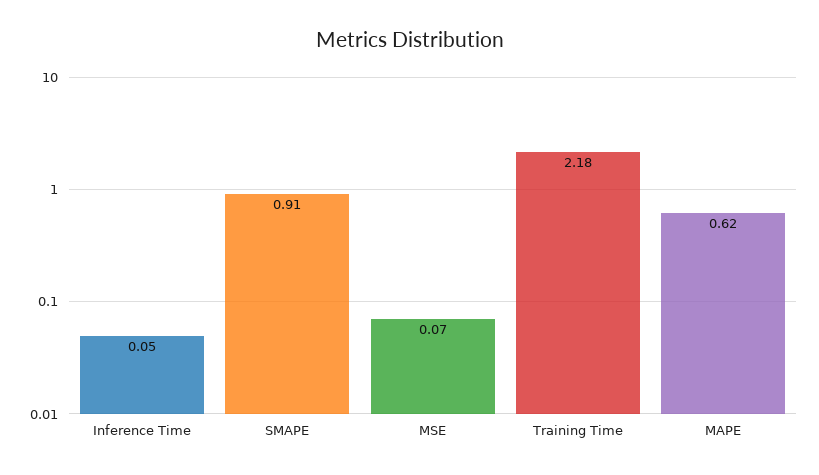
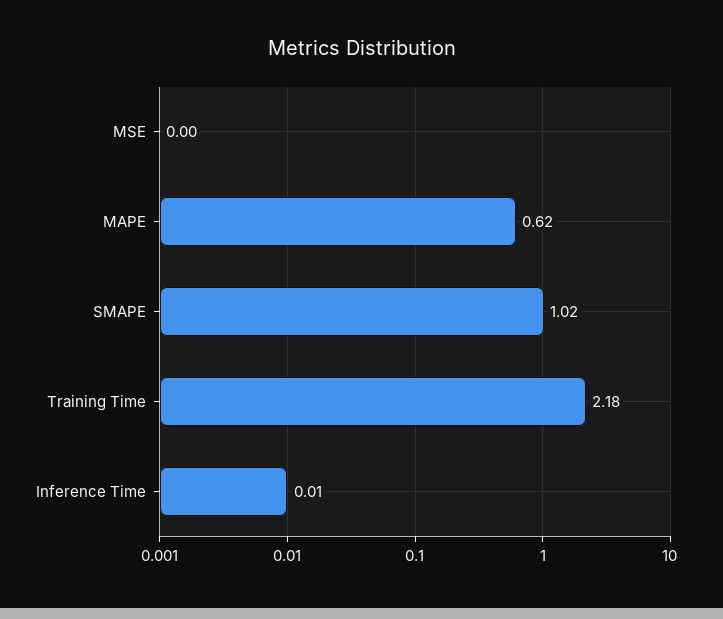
  {
-   "Inference Time": 0.05,
+   "Inference Time": 0.01,
-   "SMAPE": 0.91,
+   "SMAPE": 1.02,
-   "MSE": 0.07,
+   "MSE": 0,
    "Training Time": 2.18,
    "MAPE": 0.62
  }

